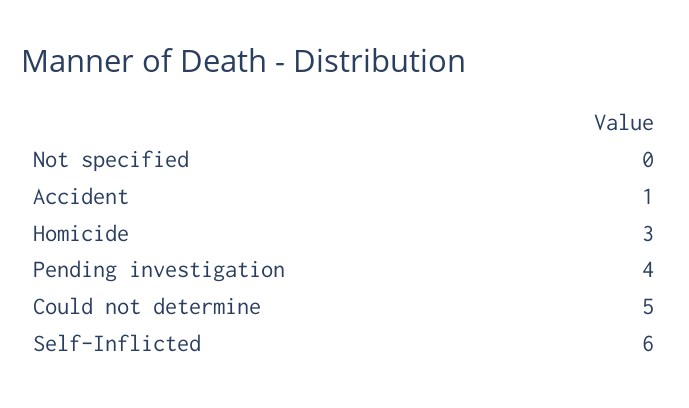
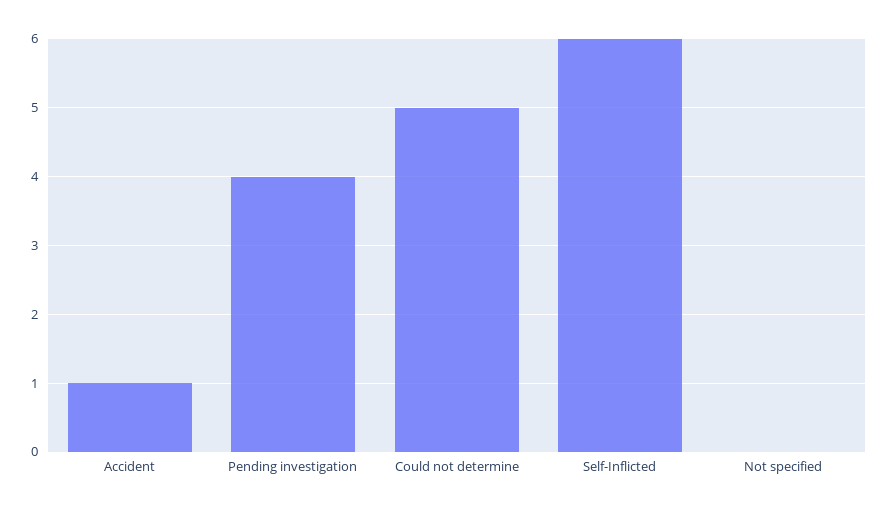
  {
    "Not specified": 0,
    "Accident": 1,
-   "Homicide": 3,
    "Pending investigation": 4,
    "Could not determine": 5,
    "Self-Inflicted": 6
  }

